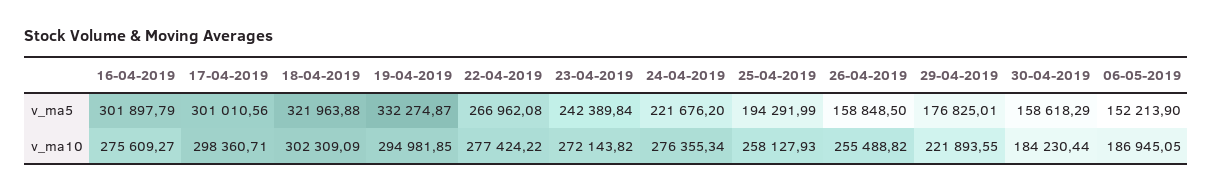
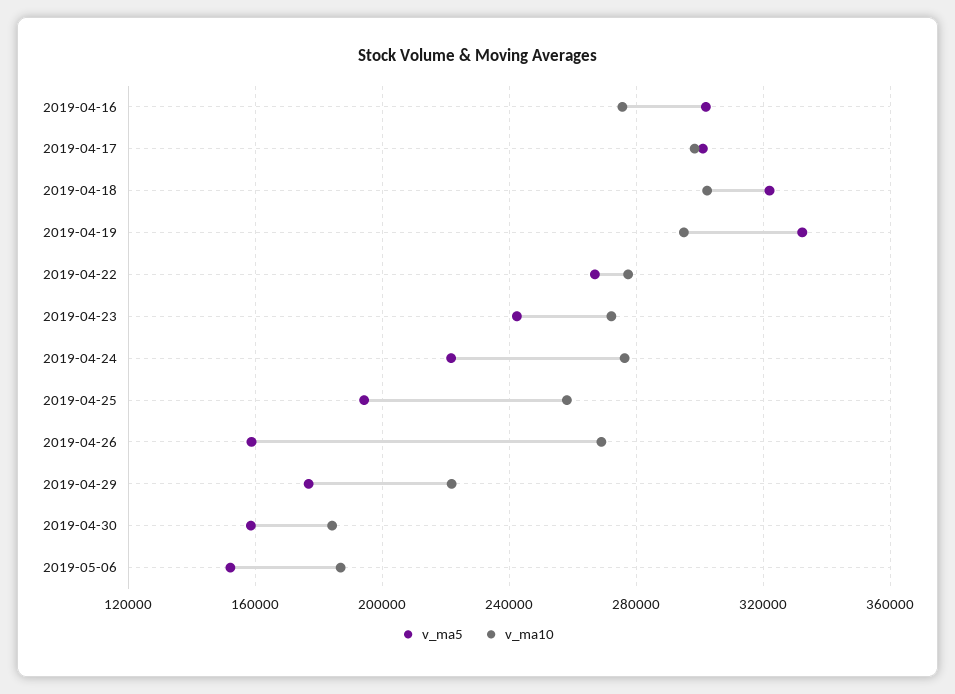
  {
    "v_ma5": {
      "16-04-2019": 301897.79,
      "17-04-2019": 301010.56,
      "18-04-2019": 321963.88,
      "19-04-2019": 332274.87,
      "22-04-2019": 266962.08,
      "23-04-2019": 242389.84,
      "24-04-2019": 221676.2,
      "25-04-2019": 194291.99,
      "26-04-2019": 158848.5,
      "29-04-2019": 176825.01,
      "30-04-2019": 158618.29,
      "06-05-2019": 152213.9
    },
    "v_ma10": {
      "16-04-2019": 275609.27,
      "17-04-2019": 298360.71,
      "18-04-2019": 302309.09,
      "19-04-2019": 294981.85,
      "22-04-2019": 277424.22,
      "23-04-2019": 272143.82,
      "24-04-2019": 276355.34,
      "25-04-2019": 258127.93,
-     "26-04-2019": 255488.82,
+     "26-04-2019": 270000,
      "29-04-2019": 221893.55,
      "30-04-2019": 184230.44,
      "06-05-2019": 186945.05
    }
  }

